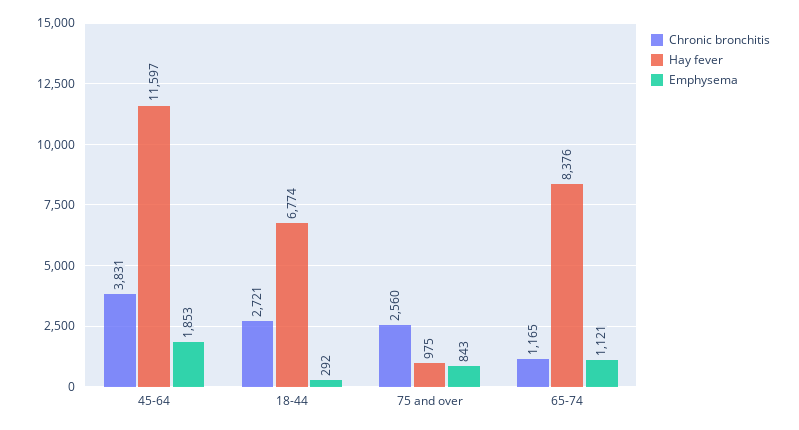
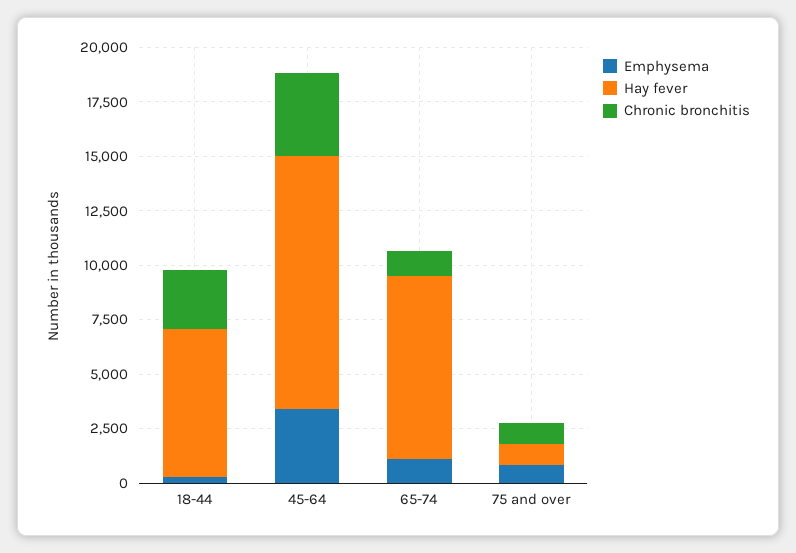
  {
    "Chronic bronchitis": {
      "45-64": 3831,
      "18-44": 2721,
-     "75 and over": 2560,
+     "75 and over": 1000,
      "65-74": 1165
    },
    "Hay fever": {
      "45-64": 11597,
      "18-44": 6774,
      "75 and over": 975,
      "65-74": 8376
    },
    "Emphysema": {
-     "45-64": 1853,
+     "45-64": 3500,
      "18-44": 292,
      "75 and over": 843,
      "65-74": 1121
    }
  }

